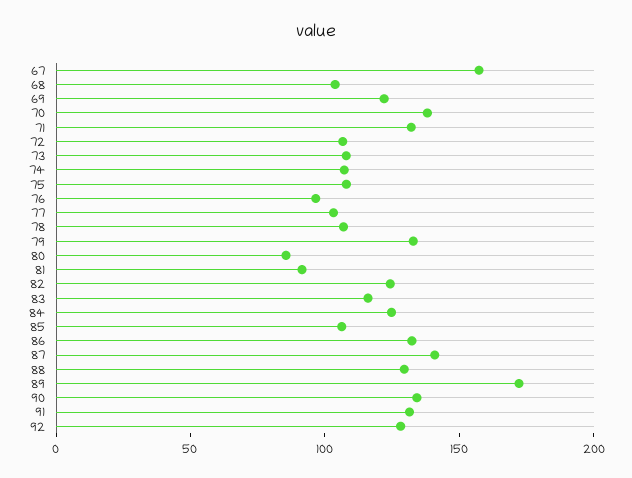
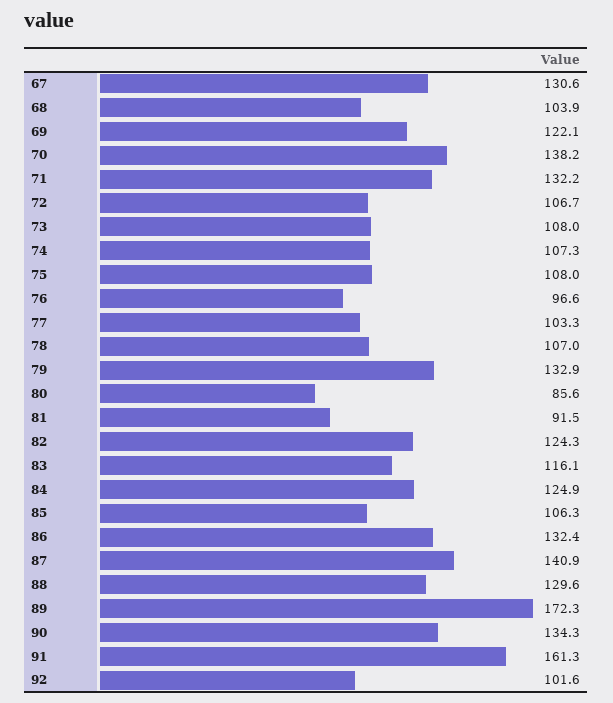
  {
-   "67": 160,
+   "67": 130.6,
    "68": 103.9,
    "69": 122.1,
    "70": 138.2,
    "71": 132.2,
    "72": 106.7,
    "73": 108,
    "74": 107.3,
    "75": 108,
    "76": 96.6,
    "77": 103.3,
    "78": 107,
    "79": 132.9,
    "80": 85.6,
    "81": 91.5,
    "82": 124.3,
    "83": 116.1,
    "84": 124.9,
    "85": 106.3,
    "86": 132.4,
    "87": 140.9,
    "88": 129.6,
    "89": 172.3,
    "90": 134.3,
-   "91": 130,
+   "91": 161.3,
-   "92": 130
+   "92": 101.6
  }

